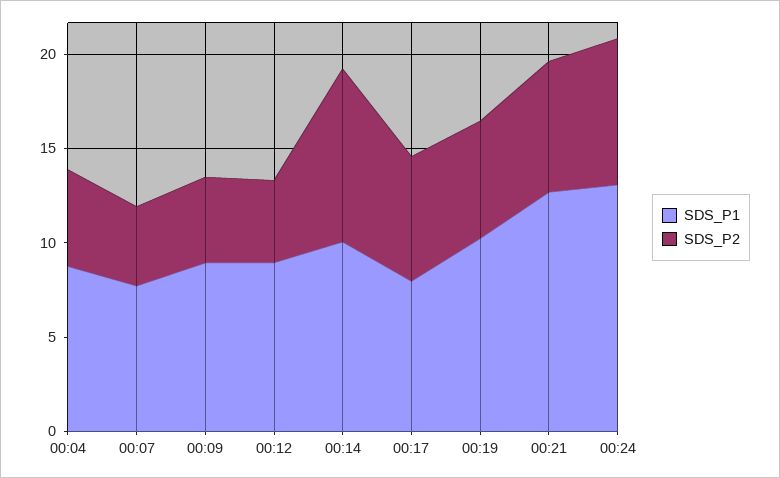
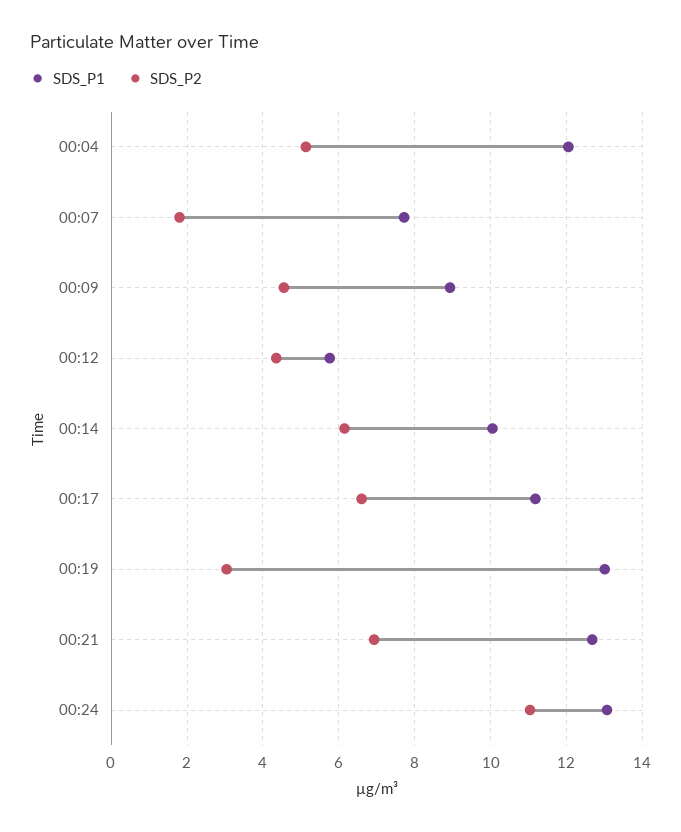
  {
    "SDS_P1": {
-     "00:04": 9,
+     "00:04": 12,
      "00:07": 7.8,
      "00:09": 9,
-     "00:12": 9,
+     "00:12": 5.8,
      "00:14": 10,
-     "00:17": 8,
+     "00:17": 11.2,
-     "00:19": 10,
+     "00:19": 13,
      "00:21": 12.6,
      "00:24": 13
    },
    "SDS_P2": {
      "00:04": 5.2,
-     "00:07": 4,
+     "00:07": 1.8,
      "00:09": 4.6,
      "00:12": 4.4,
-     "00:14": 9,
+     "00:14": 6.2,
      "00:17": 6.6,
-     "00:19": 6,
+     "00:19": 3,
      "00:21": 7,
-     "00:24": 8
+     "00:24": 11
    }
  }

